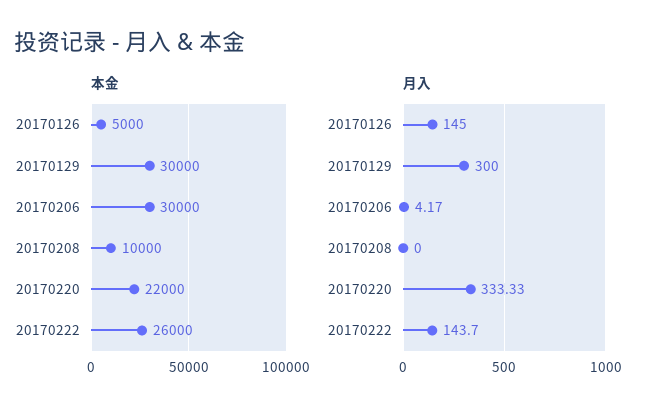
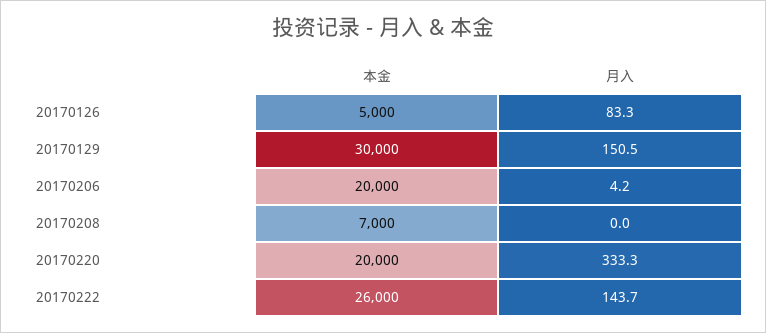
  {
    "本金": {
      "20170126": 5000,
      "20170129": 30000,
-     "20170206": 30000,
+     "20170206": 20000,
-     "20170208": 10000,
+     "20170208": 7000,
-     "20170220": 22000,
+     "20170220": 20000,
      "20170222": 26000
    },
    "月入": {
-     "20170126": 145,
+     "20170126": 83.3,
-     "20170129": 300,
+     "20170129": 150.5,
      "20170206": 4.17,
      "20170208": 0,
      "20170220": 333.33,
      "20170222": 143.7
    }
  }

